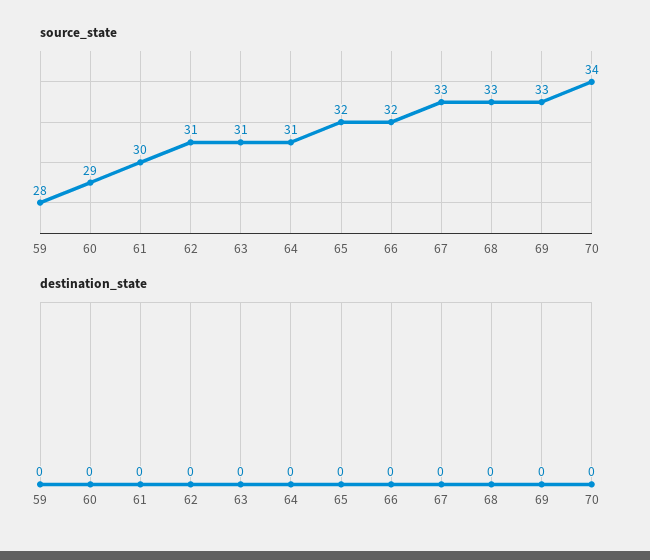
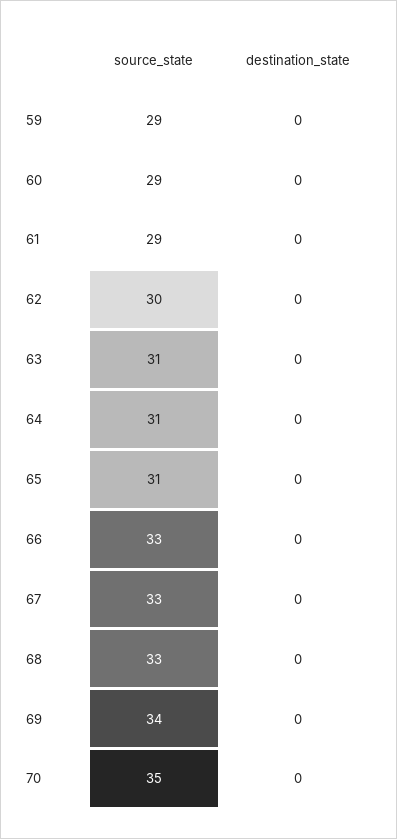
  {
    "source_state": {
-     "59": 28,
+     "59": 29,
      "60": 29,
-     "61": 30,
+     "61": 29,
-     "62": 31,
+     "62": 30,
      "63": 31,
      "64": 31,
-     "65": 32,
+     "65": 31,
-     "66": 32,
+     "66": 33,
      "67": 33,
      "68": 33,
-     "69": 33,
+     "69": 34,
-     "70": 34
+     "70": 35
    },
    "destination_state": {
      "59": 0,
      "60": 0,
      "61": 0,
      "62": 0,
      "63": 0,
      "64": 0,
      "65": 0,
      "66": 0,
      "67": 0,
      "68": 0,
      "69": 0,
      "70": 0
    }
  }

